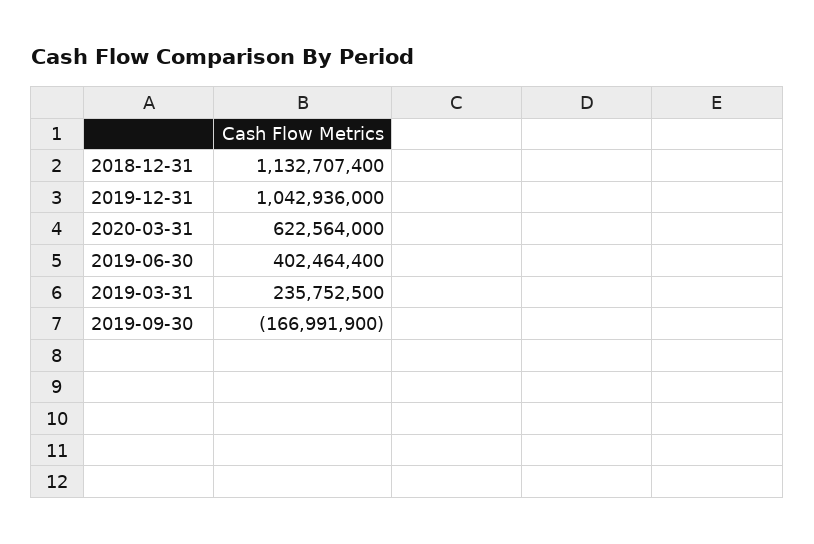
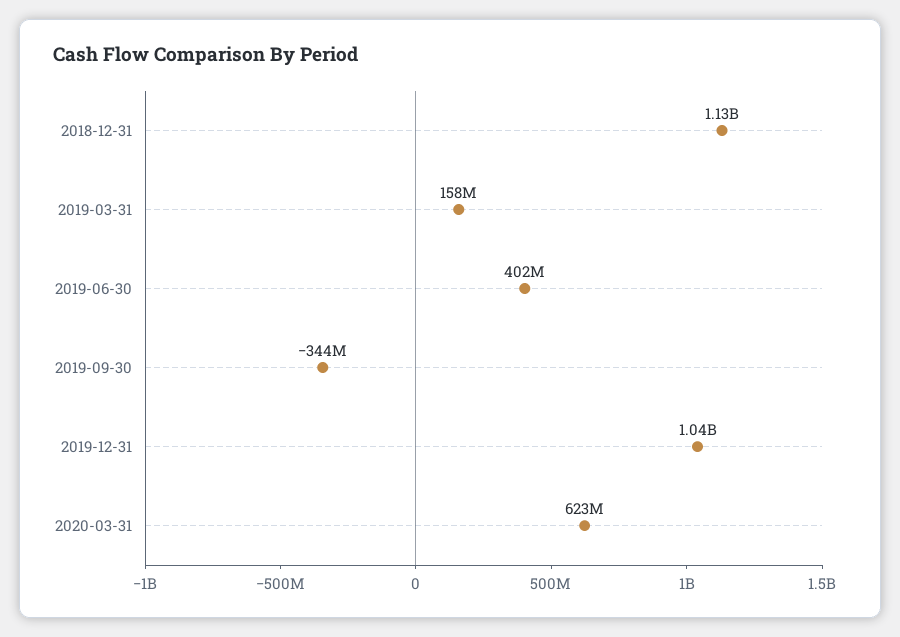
  {
    "2018-12-31": 1132707400,
    "2019-12-31": 1042936000,
    "2020-03-31": 622564000,
    "2019-06-30": 402464400,
-   "2019-03-31": 235752500,
+   "2019-03-31": 158000000,
-   "2019-09-30": -166991900
+   "2019-09-30": -344000000
  }

